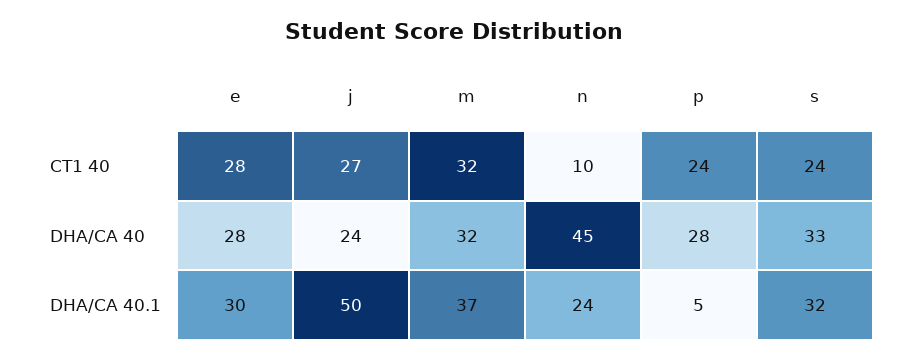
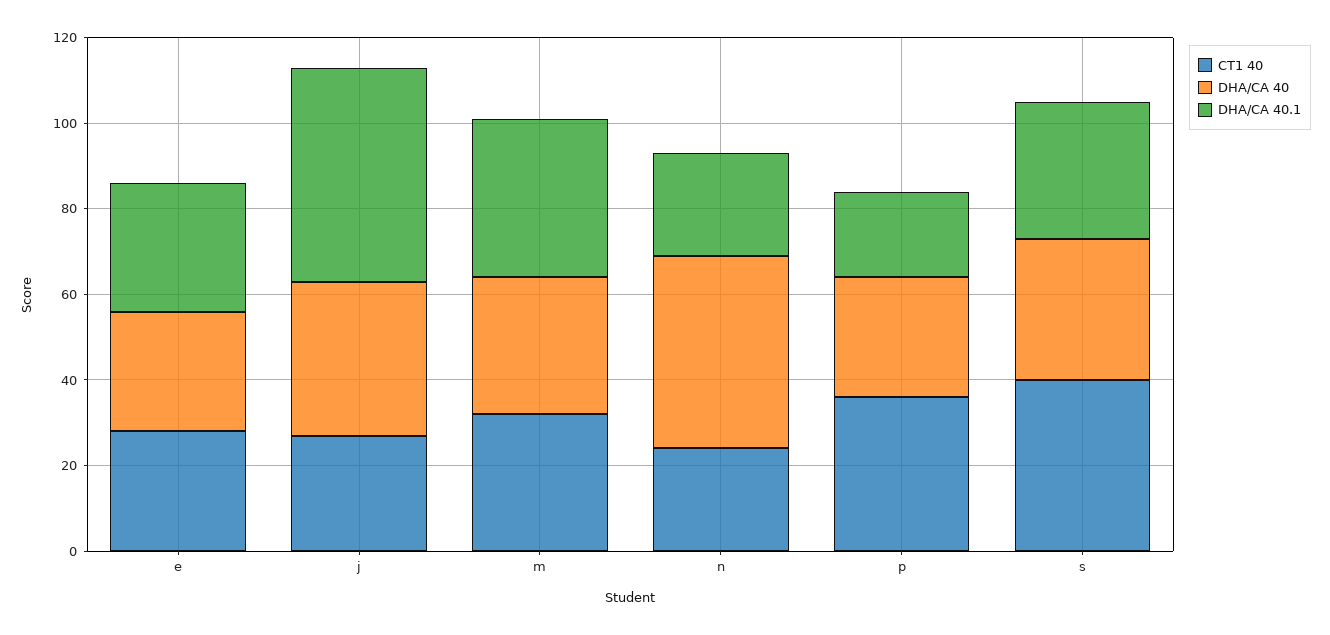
  {
    "CT1 40": {
      "e": 28,
      "j": 27,
      "m": 32,
-     "n": 10,
+     "n": 25,
-     "p": 24,
+     "p": 35,
-     "s": 24
+     "s": 40
    },
    "DHA/CA 40": {
      "e": 28,
-     "j": 24,
+     "j": 35,
      "m": 32,
      "n": 45,
      "p": 28,
      "s": 33
    },
    "DHA/CA 40.1": {
      "e": 30,
      "j": 50,
      "m": 37,
      "n": 24,
-     "p": 5,
+     "p": 20,
      "s": 32
    }
  }

